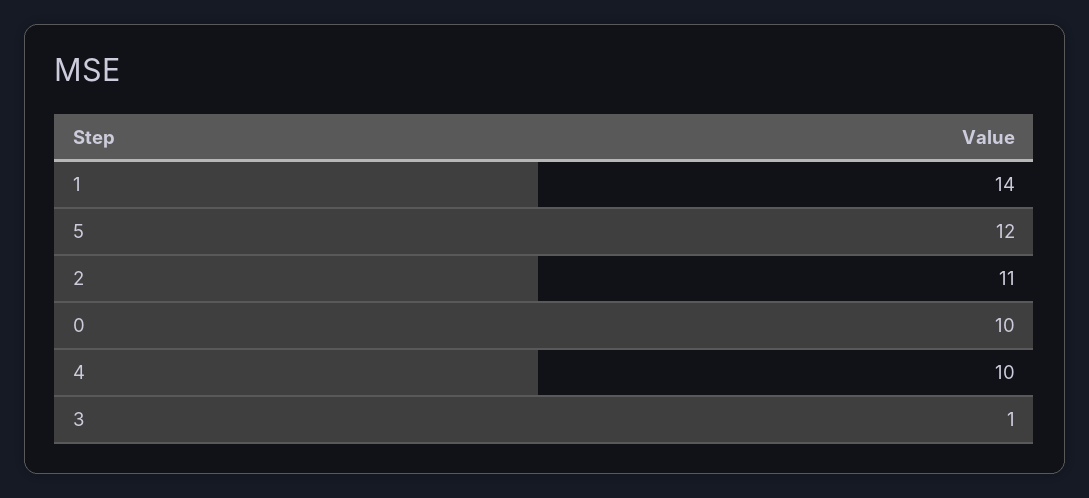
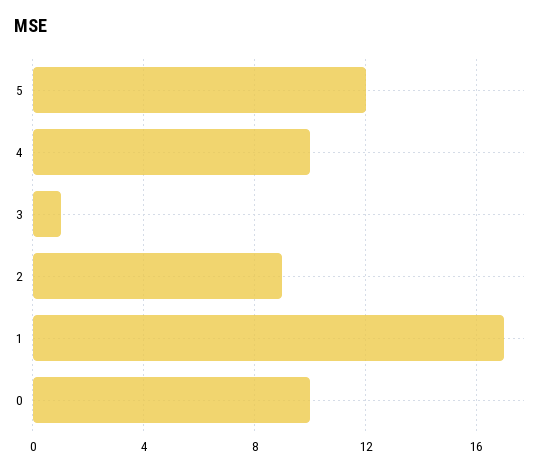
  {
-   "1": 14,
+   "1": 17,
    "5": 12,
-   "2": 11,
+   "2": 9,
    "0": 10,
    "4": 10,
    "3": 1
  }

